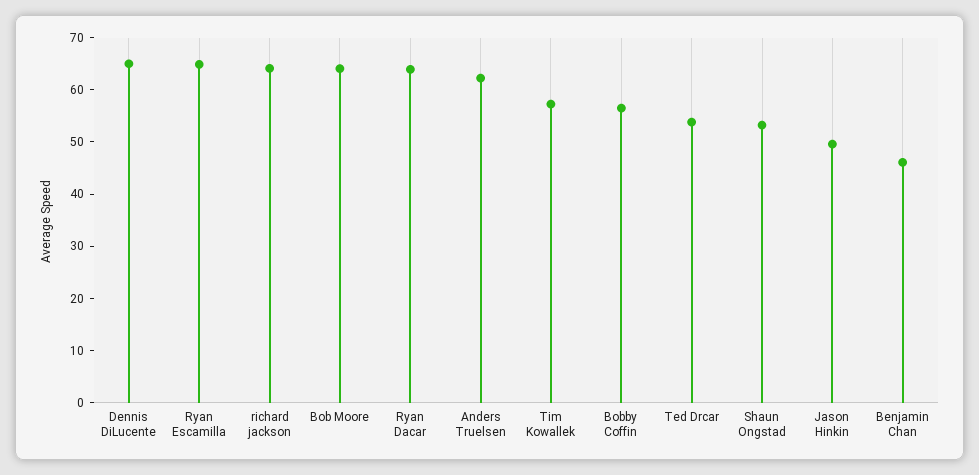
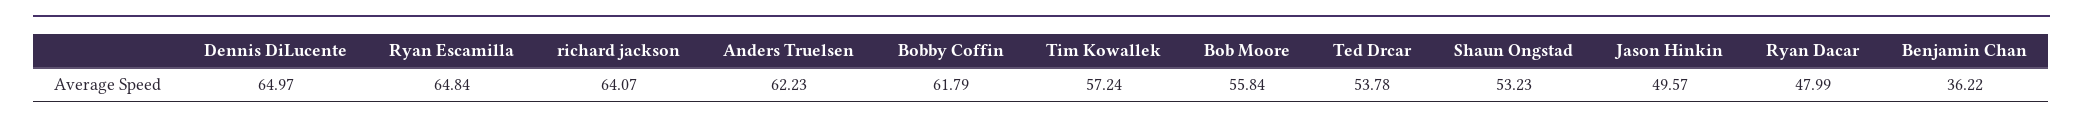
  {
    "Dennis DiLucente": 64.97,
    "Ryan Escamilla": 64.84,
    "richard jackson": 64.07,
-   "Bob Moore": 64,
+   "Bob Moore": 55.84,
-   "Ryan Dacar": 64,
+   "Ryan Dacar": 47.99,
    "Anders Truelsen": 62.23,
    "Tim Kowallek": 57.24,
-   "Bobby Coffin": 56,
+   "Bobby Coffin": 61.79,
    "Ted Drcar": 53.78,
    "Shaun Ongstad": 53.23,
    "Jason Hinkin": 49.57,
-   "Benjamin Chan": 46
+   "Benjamin Chan": 36.22
  }

